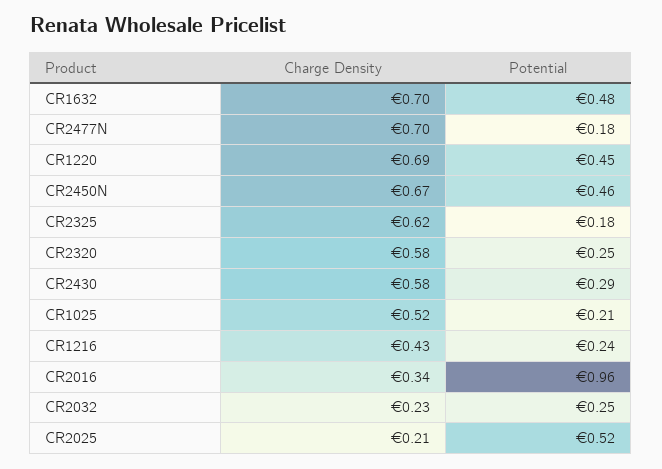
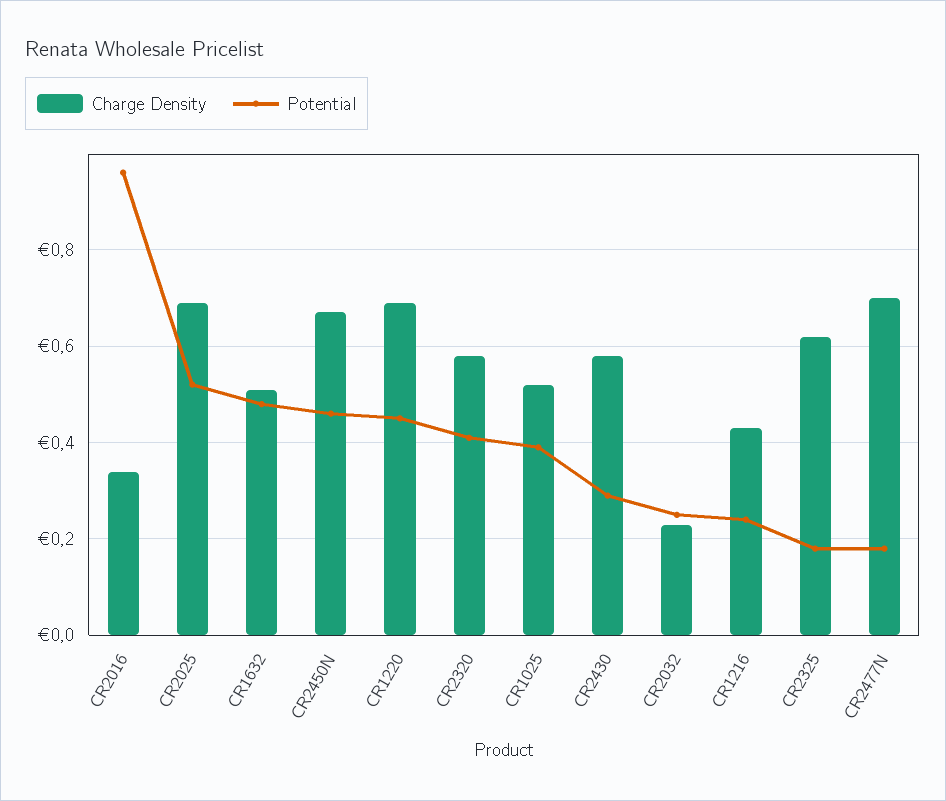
  {
    "Charge Density": {
-     "CR1632": 0.7,
+     "CR1632": 0.5,
      "CR2477N": 0.7,
      "CR1220": 0.69,
      "CR2450N": 0.67,
      "CR2325": 0.62,
      "CR2320": 0.58,
      "CR2430": 0.58,
      "CR1025": 0.52,
      "CR1216": 0.43,
      "CR2016": 0.34,
      "CR2032": 0.23,
-     "CR2025": 0.21
+     "CR2025": 0.7
    },
    "Potential": {
      "CR1632": 0.48,
      "CR2477N": 0.18,
      "CR1220": 0.45,
      "CR2450N": 0.46,
      "CR2325": 0.18,
-     "CR2320": 0.25,
+     "CR2320": 0.4,
      "CR2430": 0.29,
-     "CR1025": 0.21,
+     "CR1025": 0.4,
      "CR1216": 0.24,
      "CR2016": 0.96,
      "CR2032": 0.25,
      "CR2025": 0.52
    }
  }

